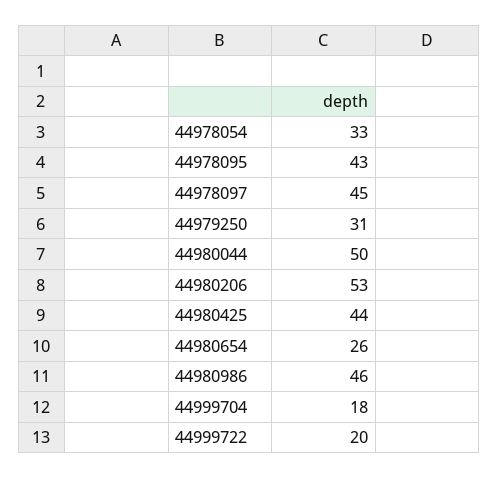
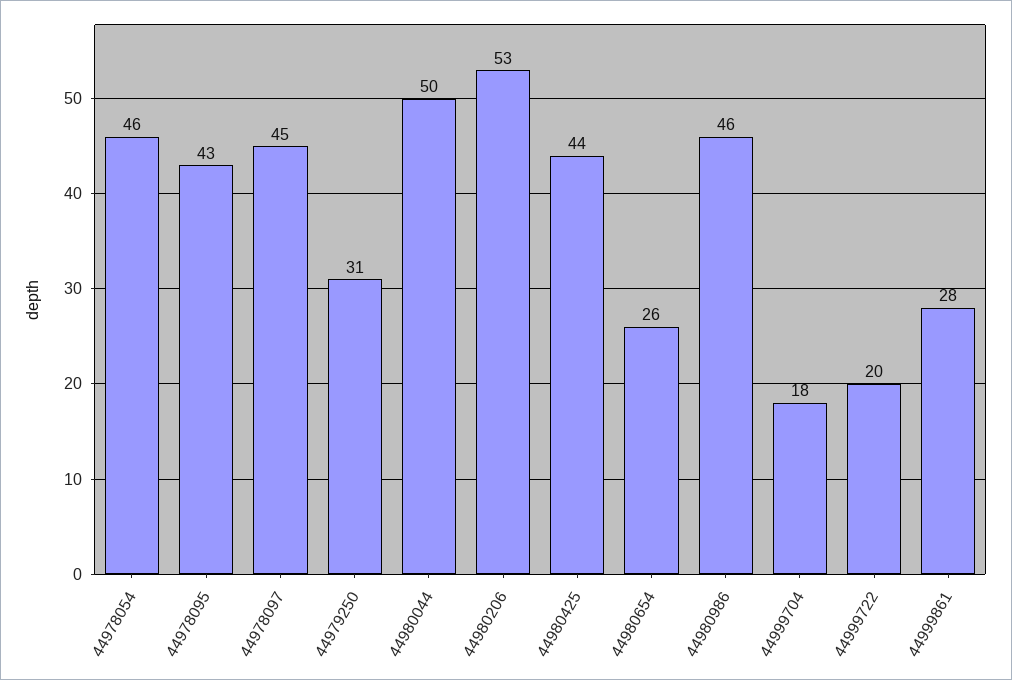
  {
-   "44978054": 33,
+   "44978054": 46,
    "44978095": 43,
    "44978097": 45,
    "44979250": 31,
    "44980044": 50,
    "44980206": 53,
    "44980425": 44,
    "44980654": 26,
    "44980986": 46,
    "44999704": 18,
-   "44999722": 20
+   "44999722": 20,
+   "44999861": 28
  }

